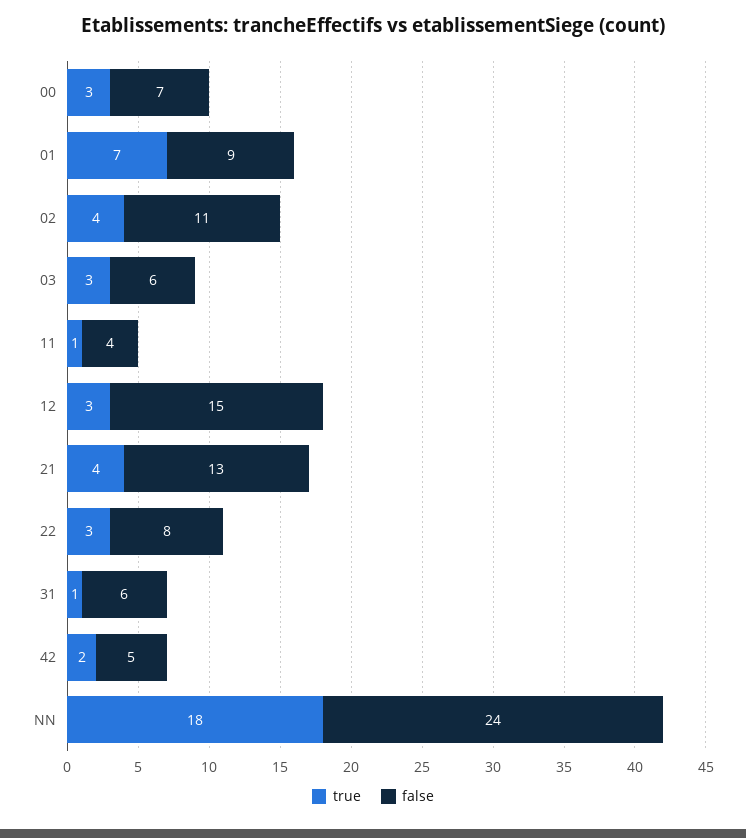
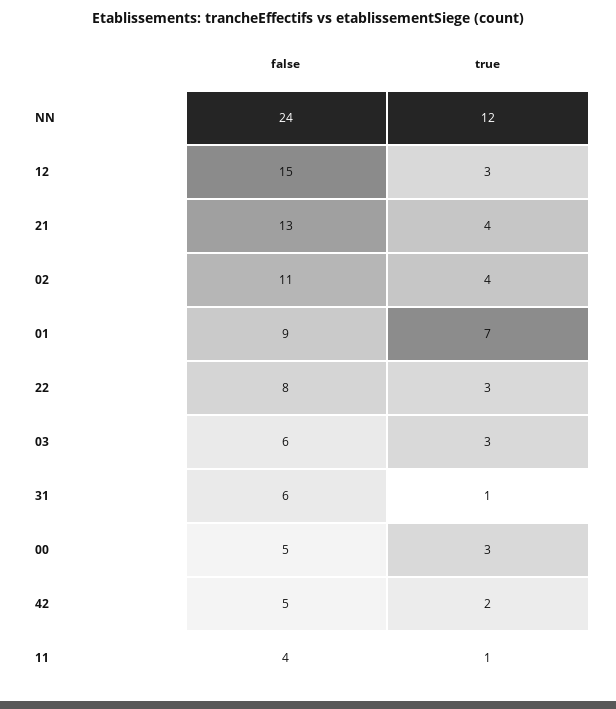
  {
    "true": {
      "00": 3,
      "01": 7,
      "02": 4,
      "03": 3,
      "11": 1,
      "12": 3,
      "21": 4,
      "22": 3,
      "31": 1,
      "42": 2,
-     "NN": 18
+     "NN": 12
    },
    "false": {
-     "00": 7,
+     "00": 5,
      "01": 9,
      "02": 11,
      "03": 6,
      "11": 4,
      "12": 15,
      "21": 13,
      "22": 8,
      "31": 6,
      "42": 5,
      "NN": 24
    }
  }

